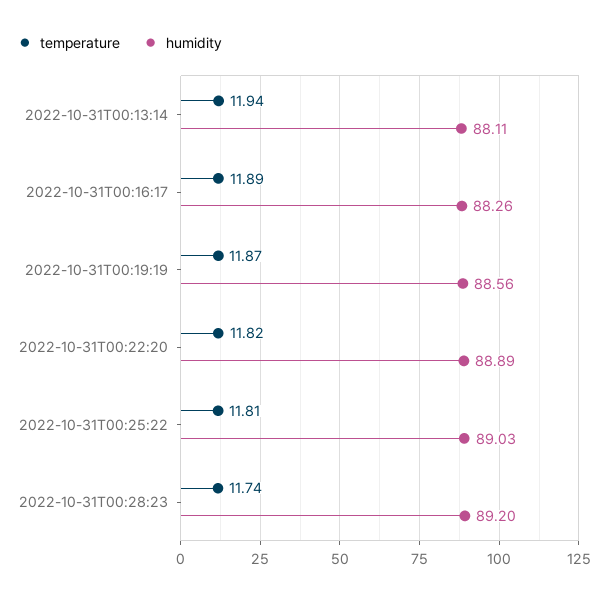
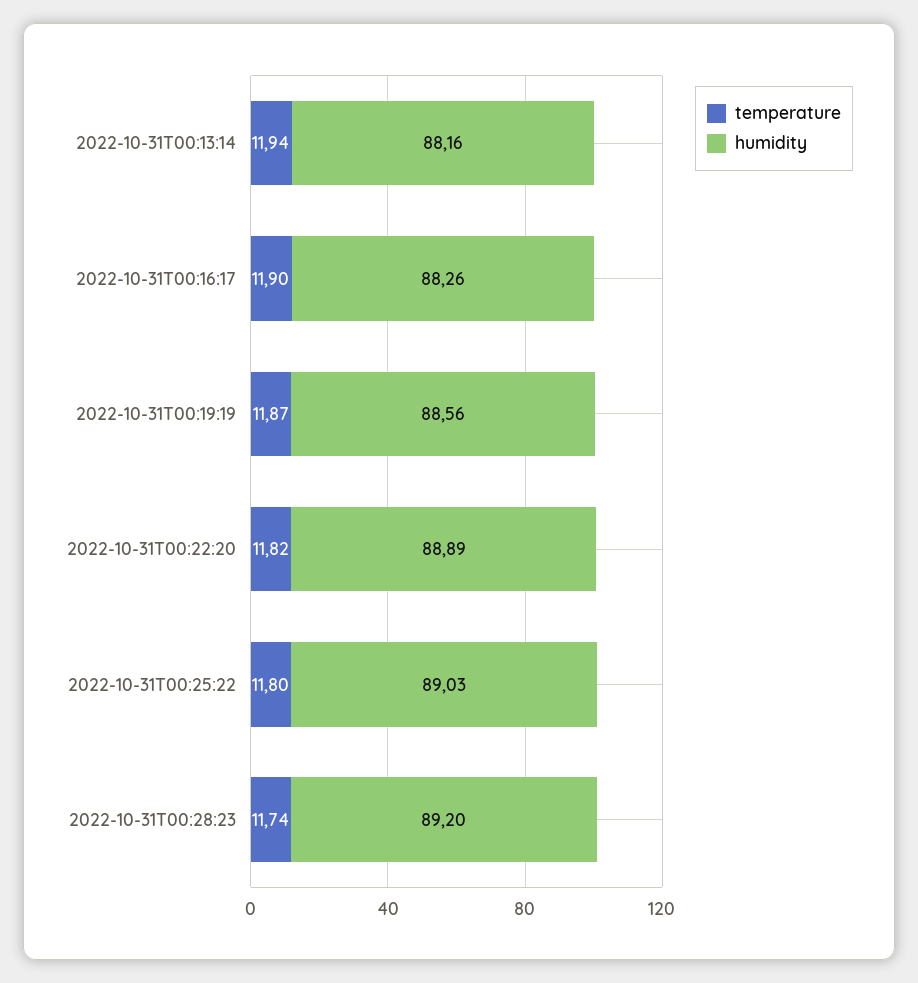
  {
    "temperature": {
      "2022-10-31T00:13:14": 11.94,
-     "2022-10-31T00:16:17": 11.89,
+     "2022-10-31T00:16:17": 11.9,
      "2022-10-31T00:19:19": 11.87,
      "2022-10-31T00:22:20": 11.82,
-     "2022-10-31T00:25:22": 11.81,
+     "2022-10-31T00:25:22": 11.8,
      "2022-10-31T00:28:23": 11.74
    },
    "humidity": {
-     "2022-10-31T00:13:14": 88.11,
+     "2022-10-31T00:13:14": 88.16,
      "2022-10-31T00:16:17": 88.26,
      "2022-10-31T00:19:19": 88.56,
      "2022-10-31T00:22:20": 88.89,
      "2022-10-31T00:25:22": 89.03,
      "2022-10-31T00:28:23": 89.2
    }
  }

